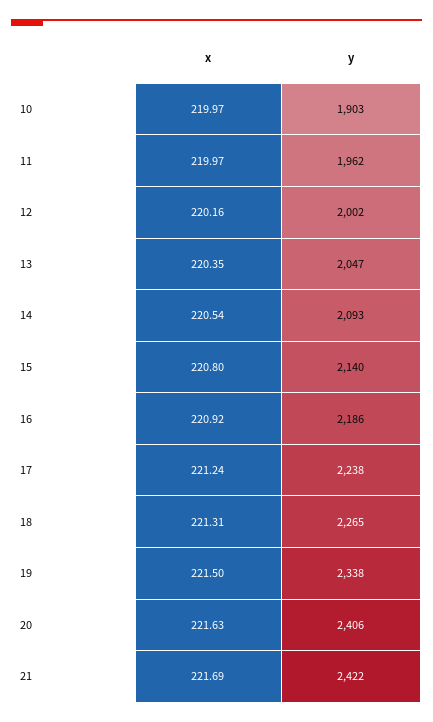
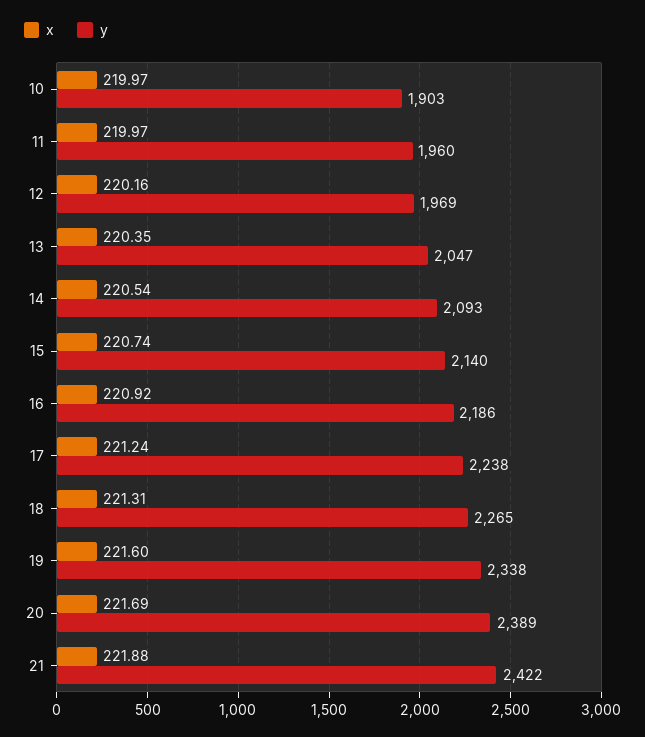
  {
    "x": {
      "10": 219.97,
      "11": 219.97,
      "12": 220.16,
      "13": 220.35,
      "14": 220.54,
-     "15": 220.8,
+     "15": 220.74,
      "16": 220.92,
      "17": 221.24,
      "18": 221.31,
-     "19": 221.5,
+     "19": 221.6,
-     "20": 221.63,
+     "20": 221.69,
-     "21": 221.69
+     "21": 221.88
    },
    "y": {
      "10": 1903,
-     "11": 1962,
+     "11": 1960,
-     "12": 2002,
+     "12": 1969,
      "13": 2047,
      "14": 2093,
      "15": 2140,
      "16": 2186,
      "17": 2238,
      "18": 2265,
      "19": 2338,
-     "20": 2406,
+     "20": 2389,
      "21": 2422
    }
  }

